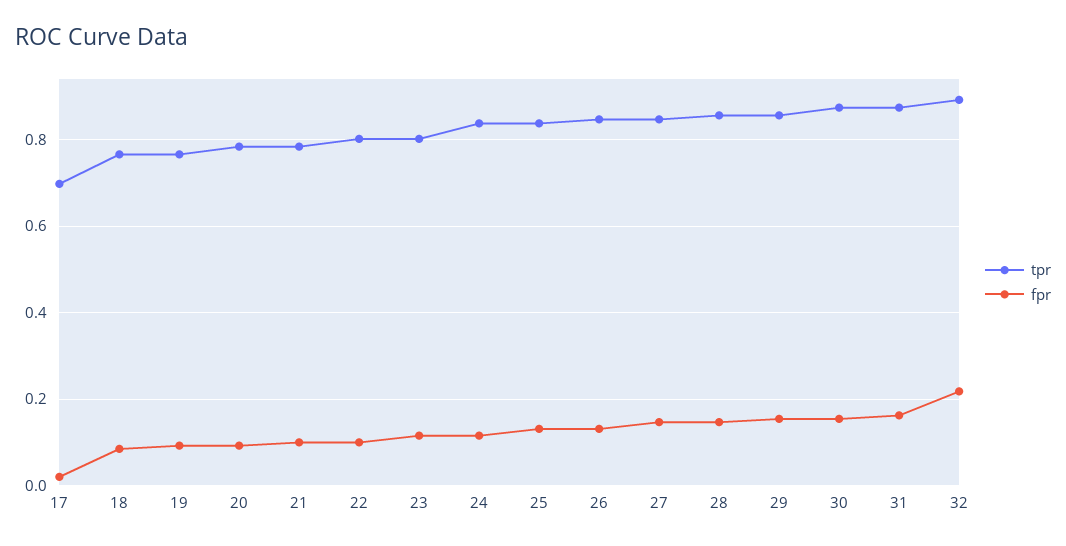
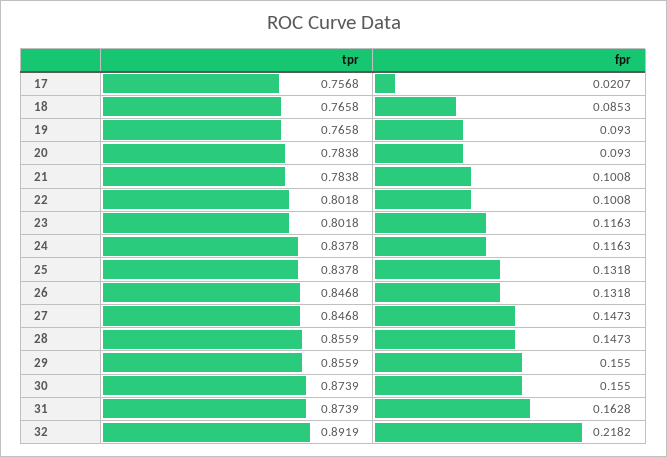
  {
    "tpr": {
-     "17": 0.7,
+     "17": 0.7568,
      "18": 0.7658,
      "19": 0.7658,
      "20": 0.7838,
      "21": 0.7838,
      "22": 0.8018,
      "23": 0.8018,
      "24": 0.8378,
      "25": 0.8378,
      "26": 0.8468,
      "27": 0.8468,
      "28": 0.8559,
      "29": 0.8559,
      "30": 0.8739,
      "31": 0.8739,
      "32": 0.8919
    },
    "fpr": {
      "17": 0.0207,
      "18": 0.0853,
      "19": 0.093,
      "20": 0.093,
      "21": 0.1008,
      "22": 0.1008,
      "23": 0.1163,
      "24": 0.1163,
      "25": 0.1318,
      "26": 0.1318,
      "27": 0.1473,
      "28": 0.1473,
      "29": 0.155,
      "30": 0.155,
      "31": 0.1628,
      "32": 0.2182
    }
  }

